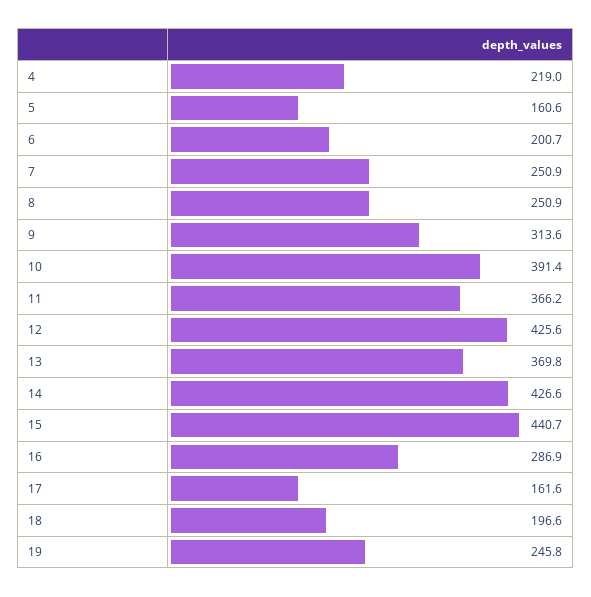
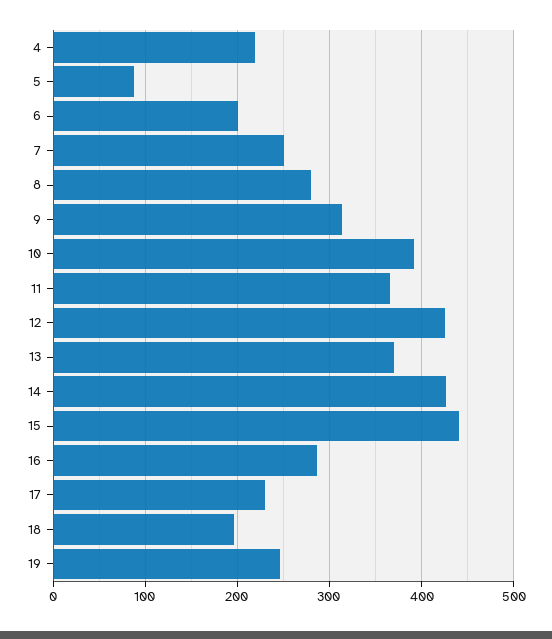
  {
    "4": 219,
-   "5": 160.6,
+   "5": 90,
    "6": 200.7,
    "7": 250.9,
-   "8": 250.9,
+   "8": 280,
    "9": 313.6,
    "10": 391.4,
    "11": 366.2,
    "12": 425.6,
    "13": 369.8,
    "14": 426.6,
    "15": 440.7,
    "16": 286.9,
-   "17": 161.6,
+   "17": 230,
    "18": 196.6,
    "19": 245.8
  }

